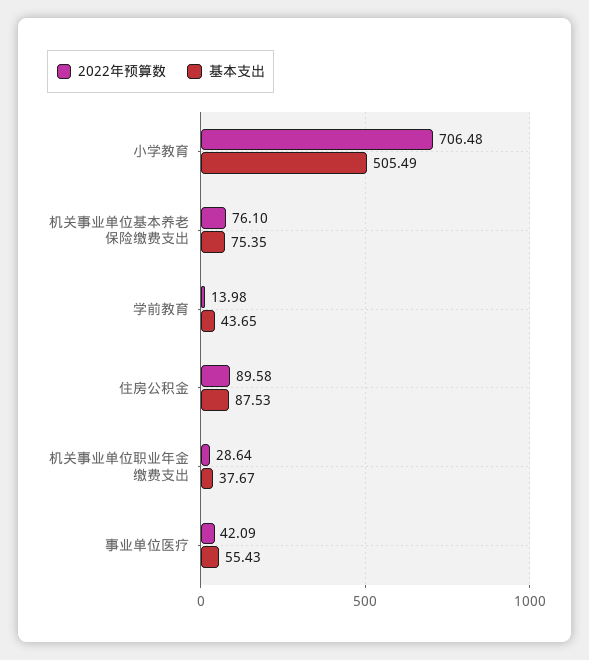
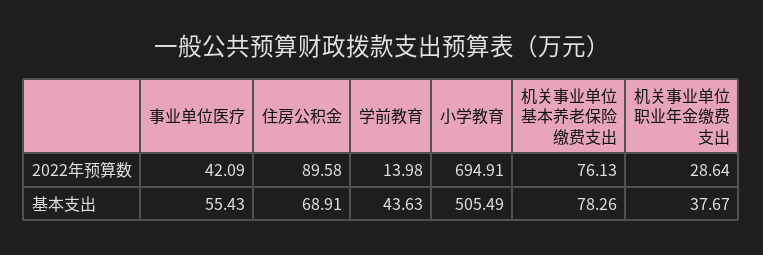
  {
    "2022年预算数": {
-     "小学教育": 706.48,
+     "小学教育": 694.91,
-     "机关事业单位基本养老保险缴费支出": 76.1,
+     "机关事业单位基本养老保险缴费支出": 76.13,
      "学前教育": 13.98,
      "住房公积金": 89.58,
      "机关事业单位职业年金缴费支出": 28.64,
      "事业单位医疗": 42.09
    },
    "基本支出": {
      "小学教育": 505.49,
-     "机关事业单位基本养老保险缴费支出": 75.35,
+     "机关事业单位基本养老保险缴费支出": 78.26,
-     "学前教育": 43.65,
+     "学前教育": 43.63,
-     "住房公积金": 87.53,
+     "住房公积金": 68.91,
      "机关事业单位职业年金缴费支出": 37.67,
      "事业单位医疗": 55.43
    }
  }

